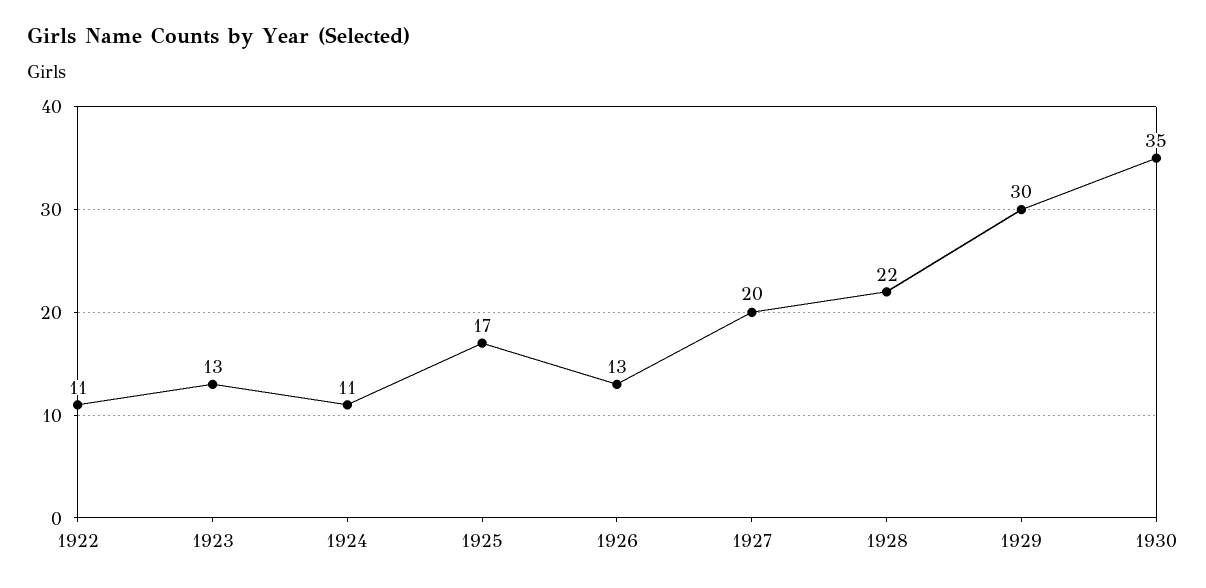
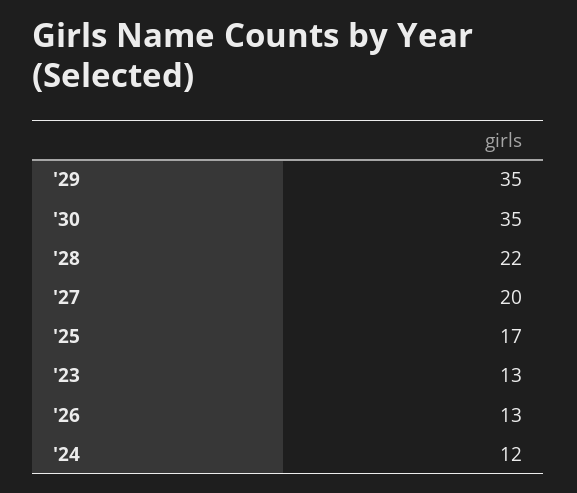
  {
-   "1922": 11,
    "1923": 13,
-   "1924": 11,
+   "1924": 12,
    "1925": 17,
    "1926": 13,
    "1927": 20,
    "1928": 22,
-   "1929": 30,
+   "1929": 35,
    "1930": 35
  }

